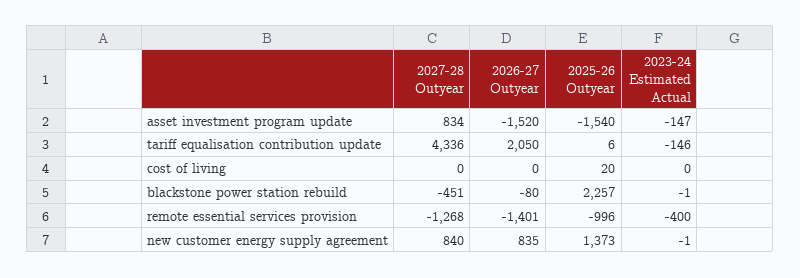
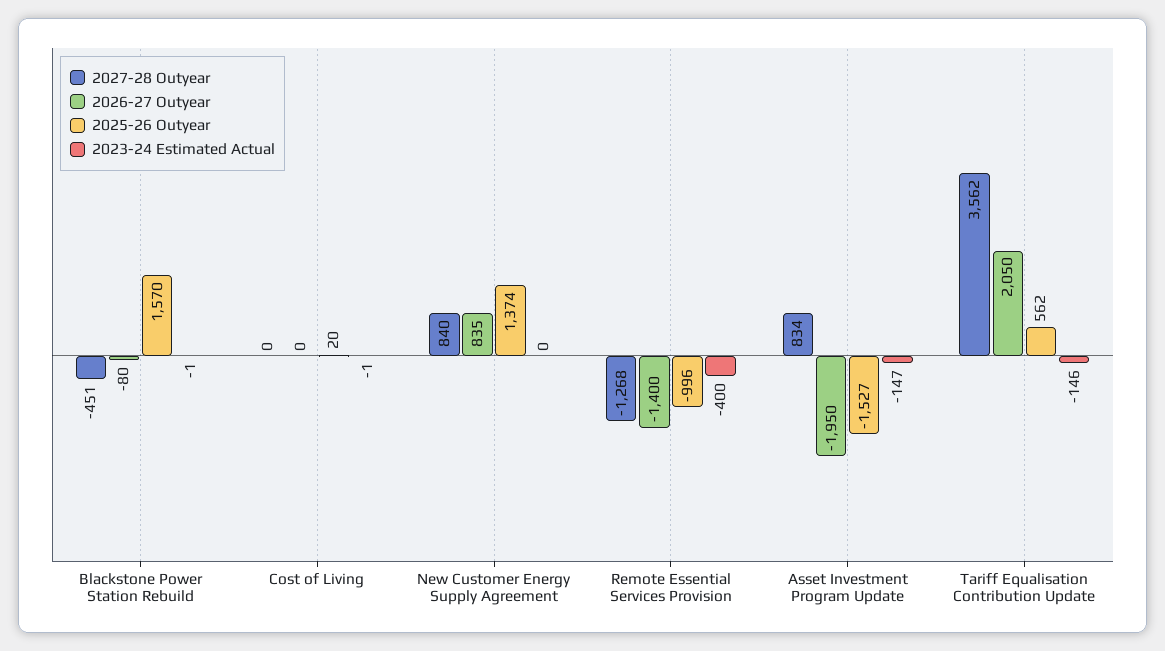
  {
    "2027-28 Outyear": {
      "asset investment program update": 834,
-     "tariff equalisation contribution update": 4336,
+     "tariff equalisation contribution update": 3562,
      "cost of living": 0,
      "blackstone power station rebuild": -451,
      "remote essential services provision": -1268,
      "new customer energy supply agreement": 840
    },
    "2026-27 Outyear": {
-     "asset investment program update": -1520,
+     "asset investment program update": -1950,
      "tariff equalisation contribution update": 2050,
      "cost of living": 0,
      "blackstone power station rebuild": -80,
-     "remote essential services provision": -1401,
+     "remote essential services provision": -1400,
      "new customer energy supply agreement": 835
    },
    "2025-26 Outyear": {
-     "asset investment program update": -1540,
+     "asset investment program update": -1527,
-     "tariff equalisation contribution update": 6,
+     "tariff equalisation contribution update": 562,
      "cost of living": 20,
-     "blackstone power station rebuild": 2257,
+     "blackstone power station rebuild": 1570,
      "remote essential services provision": -996,
-     "new customer energy supply agreement": 1373
+     "new customer energy supply agreement": 1374
    },
    "2023-24 Estimated Actual": {
      "asset investment program update": -147,
      "tariff equalisation contribution update": -146,
-     "cost of living": 0,
+     "cost of living": -1,
      "blackstone power station rebuild": -1,
      "remote essential services provision": -400,
-     "new customer energy supply agreement": -1
+     "new customer energy supply agreement": 0
    }
  }

